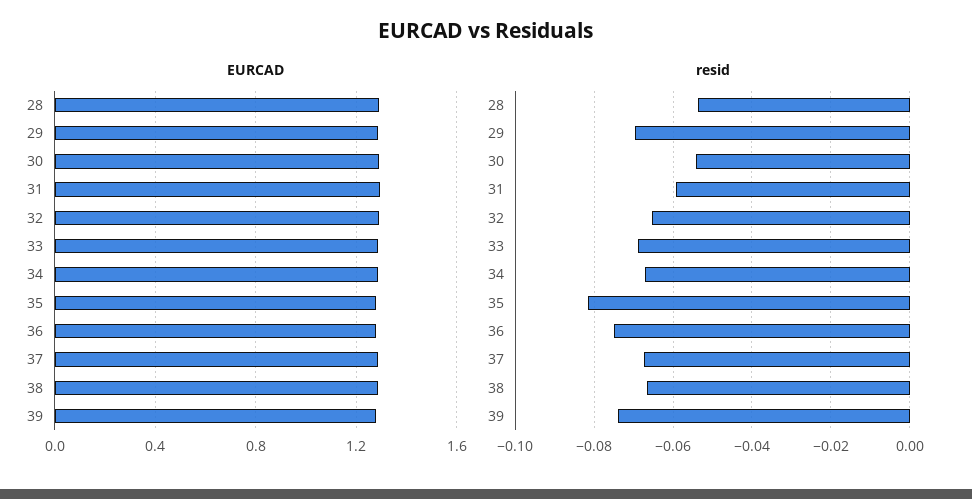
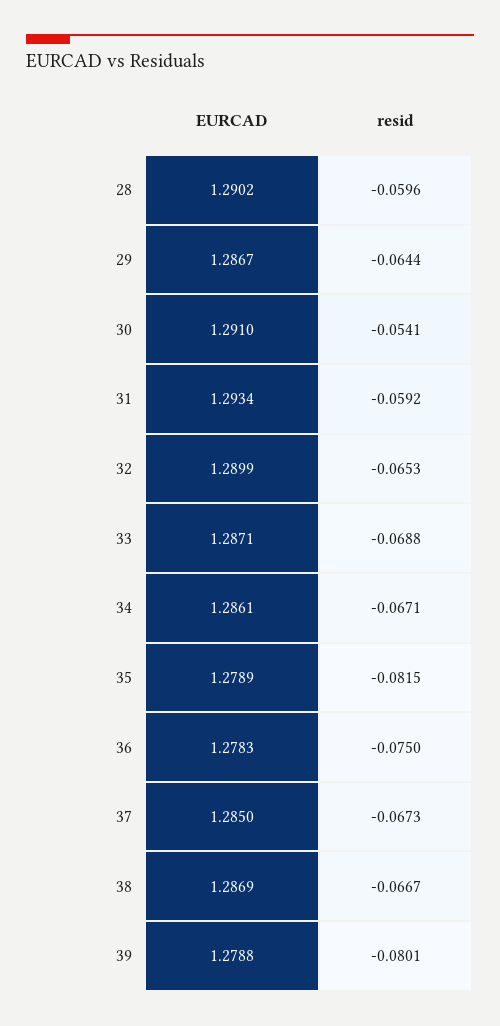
  {
    "EURCAD": {
      "28": 1.2902,
      "29": 1.2867,
      "30": 1.291,
      "31": 1.2934,
      "32": 1.2899,
      "33": 1.2871,
      "34": 1.2861,
      "35": 1.2789,
      "36": 1.2783,
      "37": 1.285,
      "38": 1.2869,
      "39": 1.2788
    },
    "resid": {
-     "28": -0.054,
+     "28": -0.0596,
-     "29": -0.07,
+     "29": -0.0644,
      "30": -0.0541,
      "31": -0.0592,
      "32": -0.0653,
      "33": -0.0688,
      "34": -0.0671,
      "35": -0.0815,
      "36": -0.075,
      "37": -0.0673,
      "38": -0.0667,
-     "39": -0.074
+     "39": -0.0801
    }
  }

